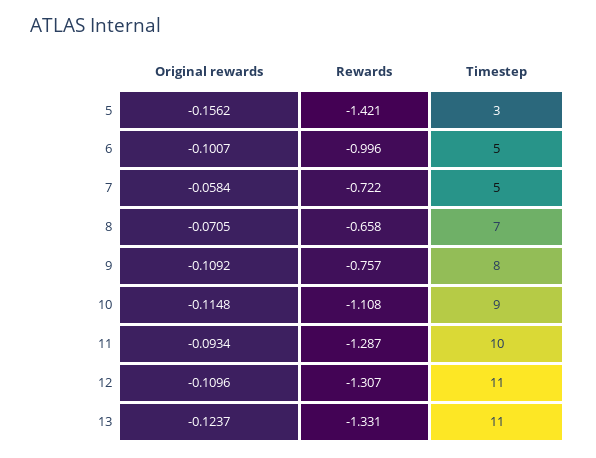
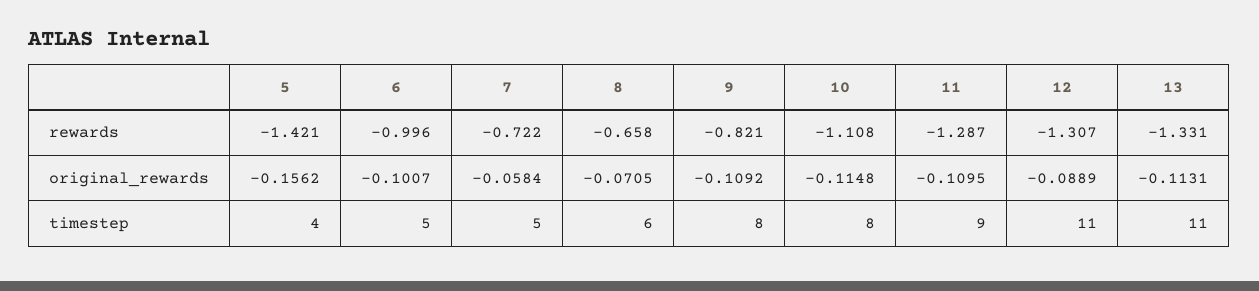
  {
    "Original rewards": {
      "5": -0.1562,
      "6": -0.1007,
      "7": -0.0584,
      "8": -0.0705,
      "9": -0.1092,
      "10": -0.1148,
-     "11": -0.0934,
+     "11": -0.1095,
-     "12": -0.1096,
+     "12": -0.0889,
-     "13": -0.1237
+     "13": -0.1131
    },
    "Rewards": {
      "5": -1.421,
      "6": -0.996,
      "7": -0.722,
      "8": -0.658,
-     "9": -0.757,
+     "9": -0.821,
      "10": -1.108,
      "11": -1.287,
      "12": -1.307,
      "13": -1.331
    },
    "Timestep": {
-     "5": 3,
+     "5": 4,
      "6": 5,
      "7": 5,
-     "8": 7,
+     "8": 6,
      "9": 8,
-     "10": 9,
+     "10": 8,
-     "11": 10,
+     "11": 9,
      "12": 11,
      "13": 11
    }
  }

